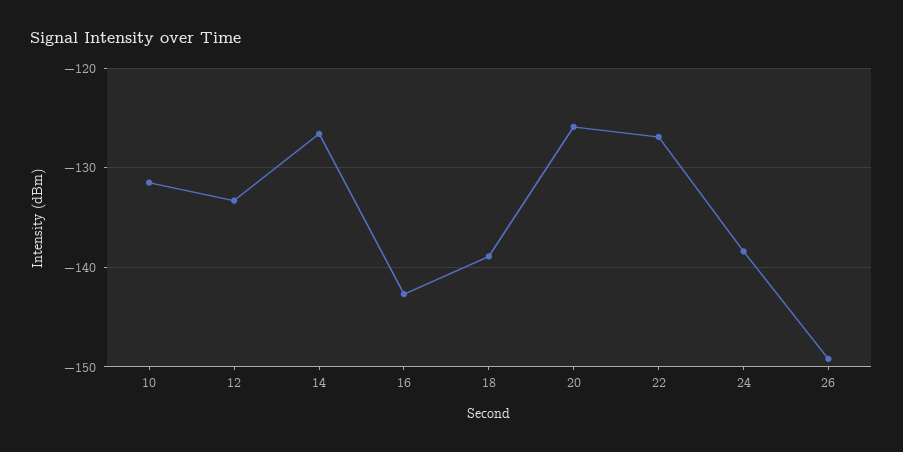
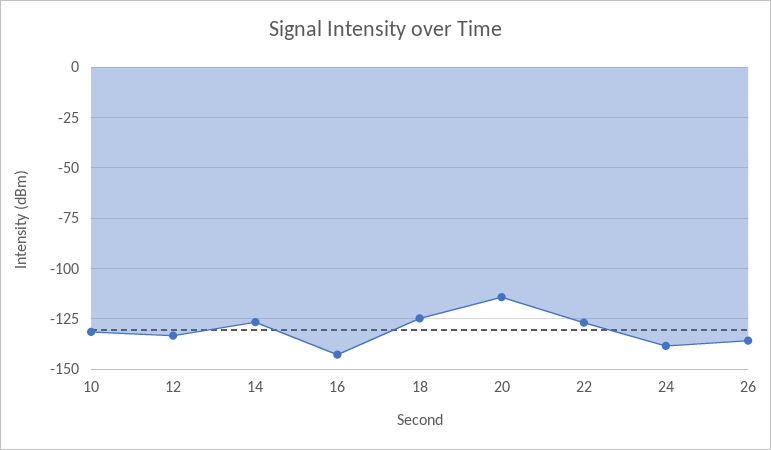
  {
    "10": -132,
    "12": -133,
    "14": -127,
    "16": -143,
-   "18": -139,
+   "18": -125,
-   "20": -126,
+   "20": -115,
    "22": -127,
    "24": -138,
-   "26": -149
+   "26": -135
  }

